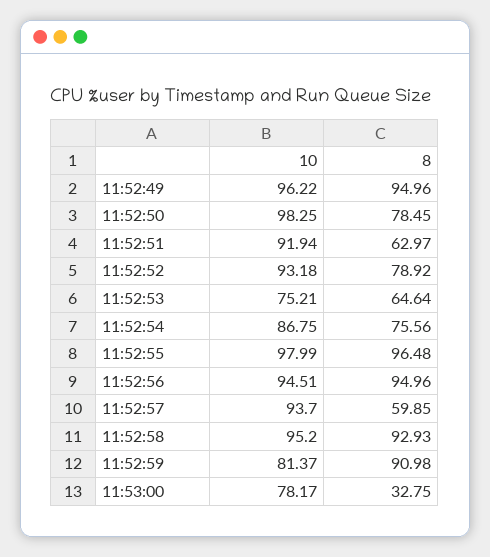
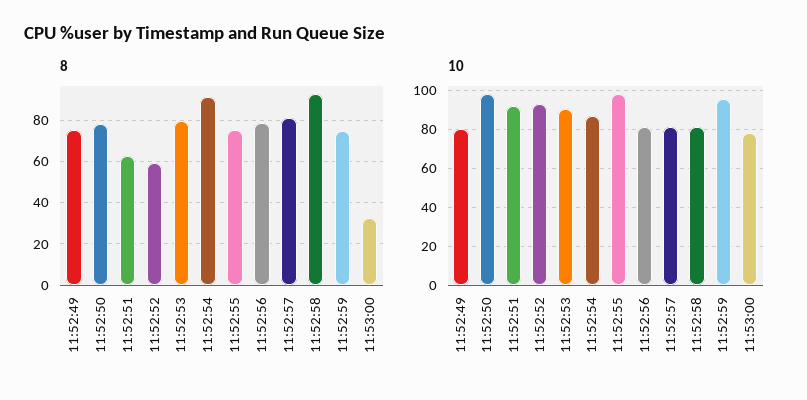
  {
    "10": {
-     "11:52:49": 96.22,
+     "11:52:49": 80,
      "11:52:50": 98.25,
      "11:52:51": 91.94,
      "11:52:52": 93.18,
-     "11:52:53": 75.21,
+     "11:52:53": 90,
      "11:52:54": 86.75,
      "11:52:55": 97.99,
-     "11:52:56": 94.51,
+     "11:52:56": 80,
-     "11:52:57": 93.7,
+     "11:52:57": 80,
-     "11:52:58": 95.2,
+     "11:52:58": 80,
-     "11:52:59": 81.37,
+     "11:52:59": 95,
      "11:53:00": 78.17
    },
    "8": {
-     "11:52:49": 94.96,
+     "11:52:49": 75,
      "11:52:50": 78.45,
      "11:52:51": 62.97,
-     "11:52:52": 78.92,
+     "11:52:52": 60,
-     "11:52:53": 64.64,
+     "11:52:53": 80,
-     "11:52:54": 75.56,
+     "11:52:54": 90,
-     "11:52:55": 96.48,
+     "11:52:55": 75,
-     "11:52:56": 94.96,
+     "11:52:56": 80,
-     "11:52:57": 59.85,
+     "11:52:57": 80,
      "11:52:58": 92.93,
-     "11:52:59": 90.98,
+     "11:52:59": 75,
      "11:53:00": 32.75
    }
  }

